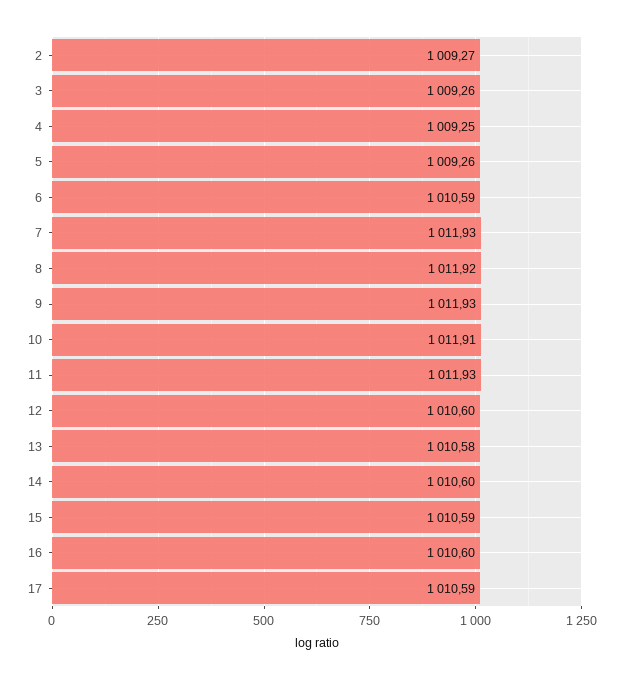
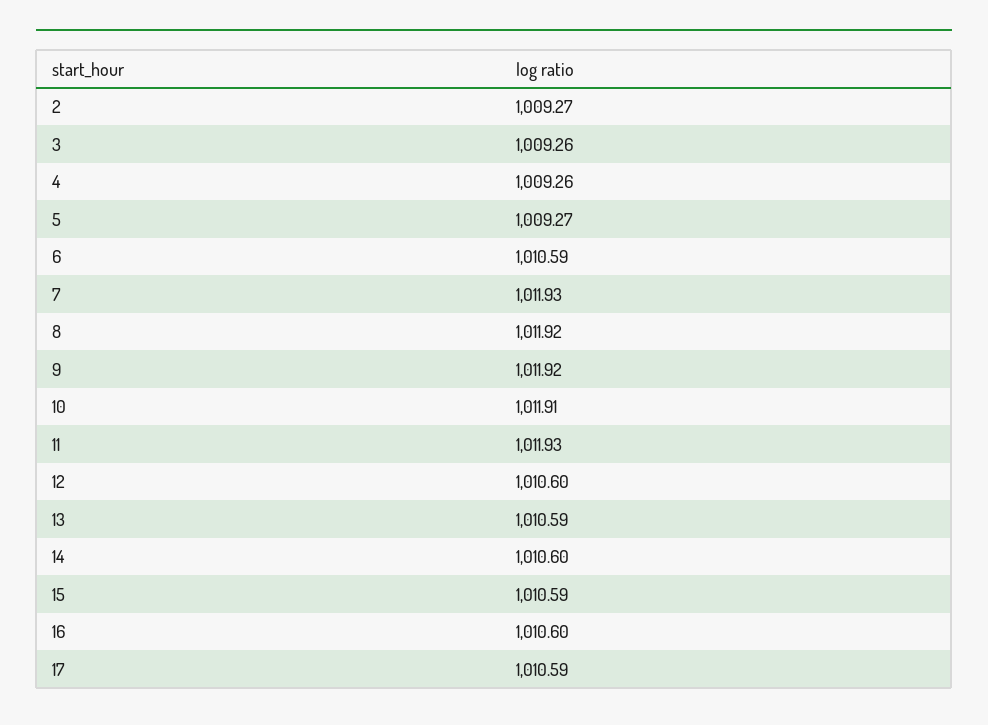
  {
    "2": 1009.27,
    "3": 1009.26,
-   "4": 1009.25,
+   "4": 1009.26,
-   "5": 1009.26,
+   "5": 1009.27,
    "6": 1010.59,
    "7": 1011.93,
    "8": 1011.92,
-   "9": 1011.93,
+   "9": 1011.92,
    "10": 1011.91,
    "11": 1011.93,
    "12": 1010.6,
-   "13": 1010.58,
+   "13": 1010.59,
    "14": 1010.6,
    "15": 1010.59,
    "16": 1010.6,
    "17": 1010.59
  }

